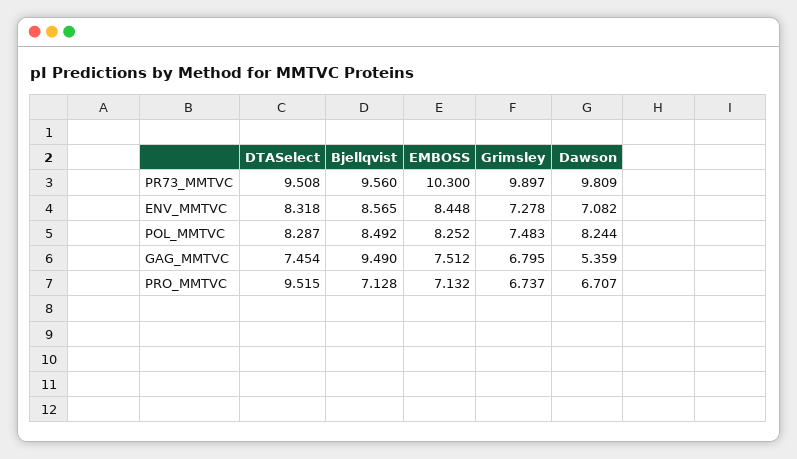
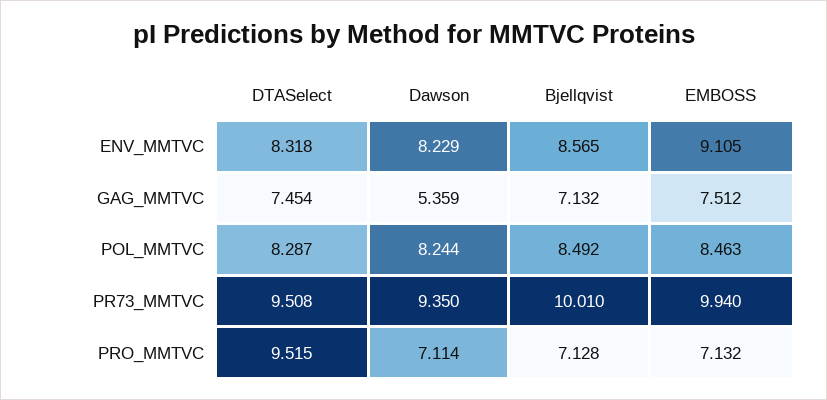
  {
    "DTASelect": {
      "PR73_MMTVC": 9.508,
      "ENV_MMTVC": 8.318,
      "POL_MMTVC": 8.287,
      "GAG_MMTVC": 7.454,
      "PRO_MMTVC": 9.515
    },
    "Bjellqvist": {
-     "PR73_MMTVC": 9.56,
+     "PR73_MMTVC": 10.01,
      "ENV_MMTVC": 8.565,
      "POL_MMTVC": 8.492,
-     "GAG_MMTVC": 9.49,
+     "GAG_MMTVC": 7.132,
      "PRO_MMTVC": 7.128
    },
    "EMBOSS": {
-     "PR73_MMTVC": 10.3,
+     "PR73_MMTVC": 9.94,
-     "ENV_MMTVC": 8.448,
+     "ENV_MMTVC": 9.105,
-     "POL_MMTVC": 8.252,
+     "POL_MMTVC": 8.463,
      "GAG_MMTVC": 7.512,
      "PRO_MMTVC": 7.132
    },
-   "Grimsley": {
-     "PR73_MMTVC": 9.897,
-     "ENV_MMTVC": 7.278,
-     "POL_MMTVC": 7.483,
-     "GAG_MMTVC": 6.795,
-     "PRO_MMTVC": 6.737
-   },
    "Dawson": {
-     "PR73_MMTVC": 9.809,
+     "PR73_MMTVC": 9.35,
-     "ENV_MMTVC": 7.082,
+     "ENV_MMTVC": 8.229,
      "POL_MMTVC": 8.244,
      "GAG_MMTVC": 5.359,
-     "PRO_MMTVC": 6.707
+     "PRO_MMTVC": 7.114
    }
  }

